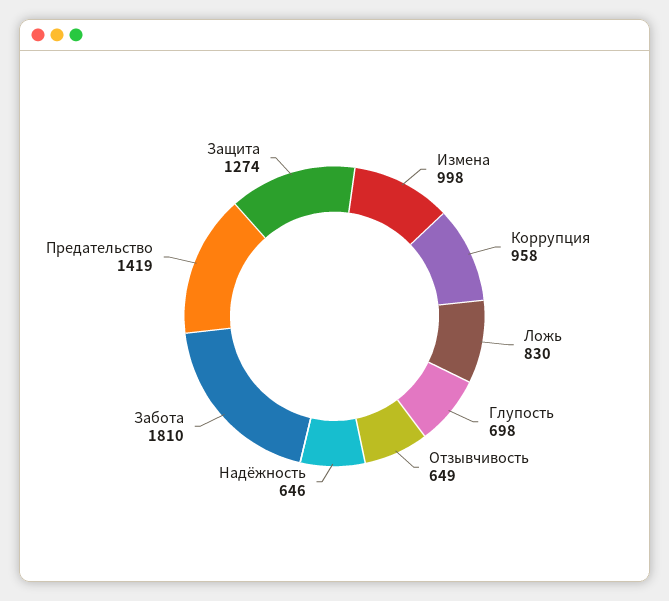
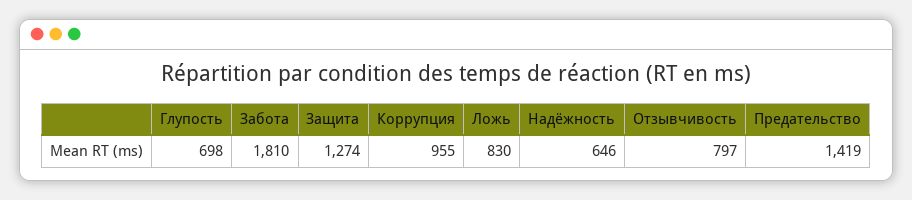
  {
-   "Измена": 998,
-   "Коррупция": 958,
+   "Коррупция": 955,
    "Ложь": 830,
    "Глупость": 698,
-   "Отзывчивость": 649,
+   "Отзывчивость": 797,
    "Надёжность": 646,
    "Забота": 1810,
    "Предательство": 1419,
    "Защита": 1274
  }

